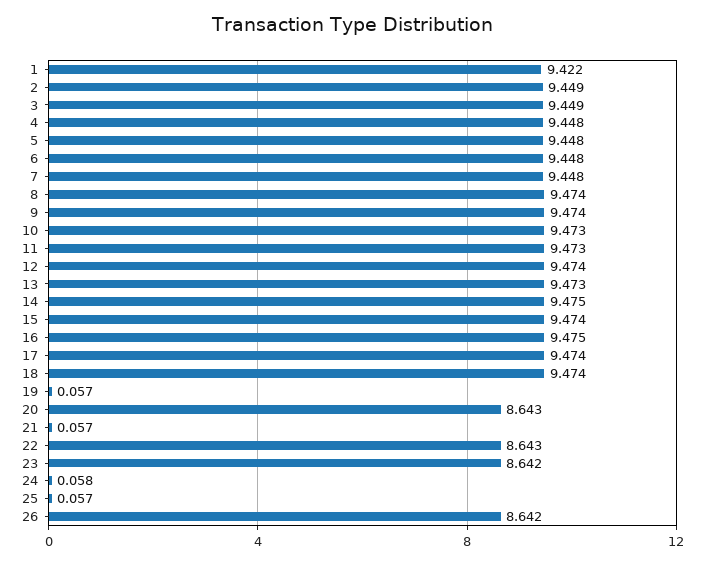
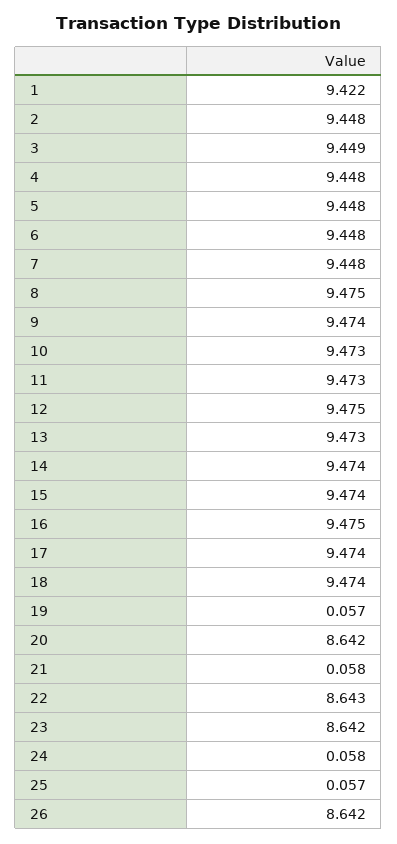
  {
    "1": 9.422,
-   "2": 9.449,
+   "2": 9.448,
    "3": 9.449,
    "4": 9.448,
    "5": 9.448,
    "6": 9.448,
    "7": 9.448,
-   "8": 9.474,
+   "8": 9.475,
    "9": 9.474,
    "10": 9.473,
    "11": 9.473,
-   "12": 9.474,
+   "12": 9.475,
    "13": 9.473,
-   "14": 9.475,
+   "14": 9.474,
    "15": 9.474,
    "16": 9.475,
    "17": 9.474,
    "18": 9.474,
    "19": 0.057,
-   "20": 8.643,
+   "20": 8.642,
-   "21": 0.057,
+   "21": 0.058,
    "22": 8.643,
    "23": 8.642,
    "24": 0.058,
    "25": 0.057,
    "26": 8.642
  }

